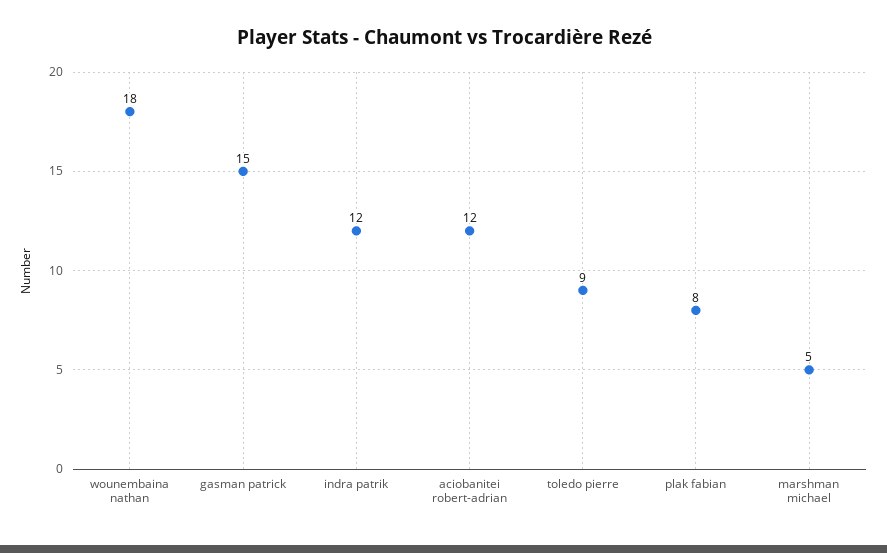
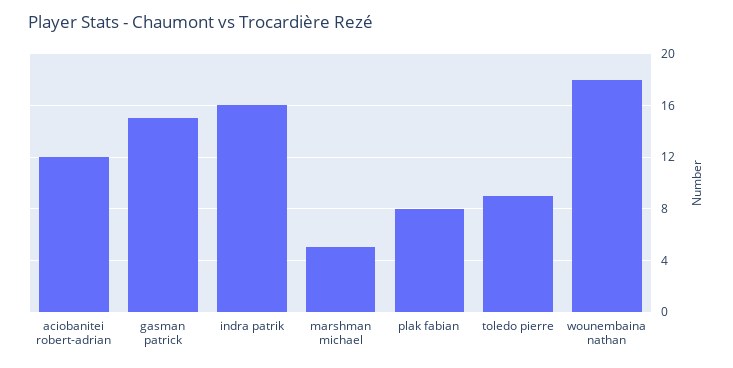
  {
    "wounembaina nathan": 18,
    "gasman patrick": 15,
-   "indra patrik": 12,
+   "indra patrik": 16,
    "aciobanitei robert-adrian": 12,
    "toledo pierre": 9,
    "plak fabian": 8,
    "marshman michael": 5
  }

